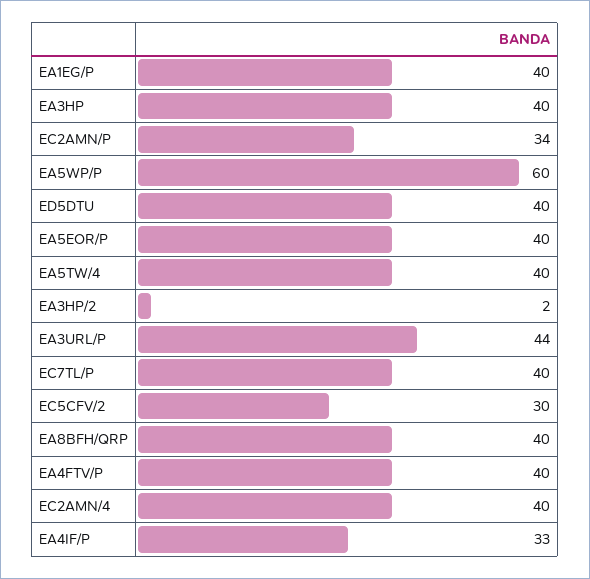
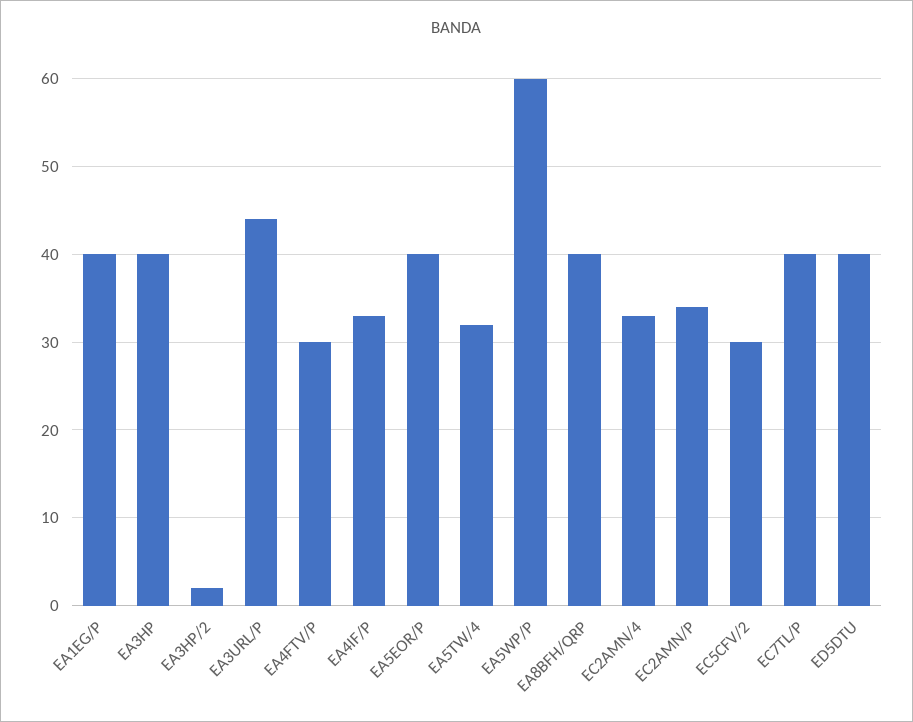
  {
    "EA1EG/P": 40,
    "EA3HP": 40,
    "EC2AMN/P": 34,
    "EA5WP/P": 60,
    "ED5DTU": 40,
    "EA5EOR/P": 40,
-   "EA5TW/4": 40,
+   "EA5TW/4": 32,
    "EA3HP/2": 2,
    "EA3URL/P": 44,
    "EC7TL/P": 40,
    "EC5CFV/2": 30,
    "EA8BFH/QRP": 40,
-   "EA4FTV/P": 40,
+   "EA4FTV/P": 30,
-   "EC2AMN/4": 40,
+   "EC2AMN/4": 33,
    "EA4IF/P": 33
  }

